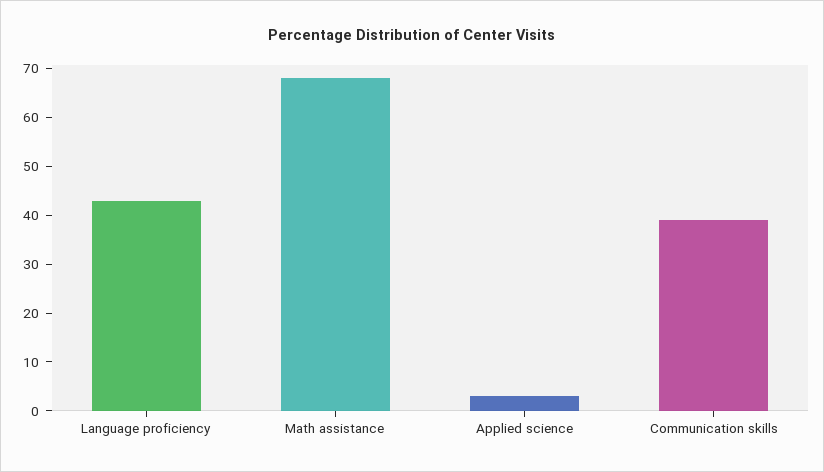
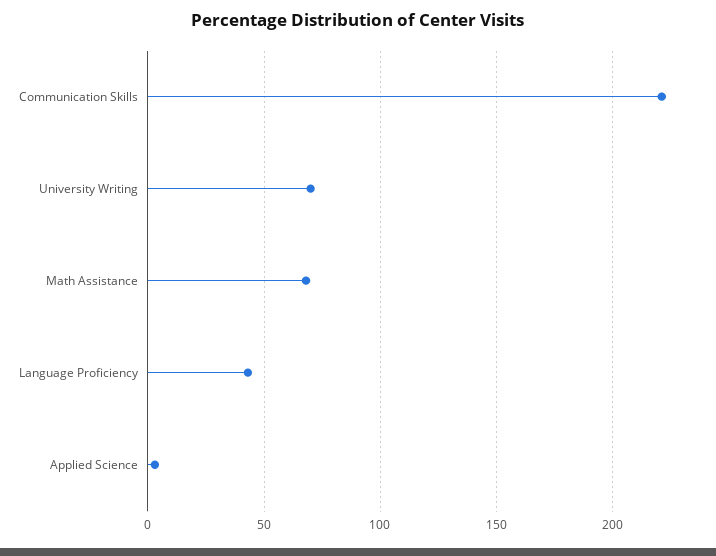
  {
    "Language proficiency": 45,
    "Math assistance": 70,
    "Applied science": 5,
-   "Communication skills": 40
+   "Communication skills": 220,
+   "University Writing": 70
  }

